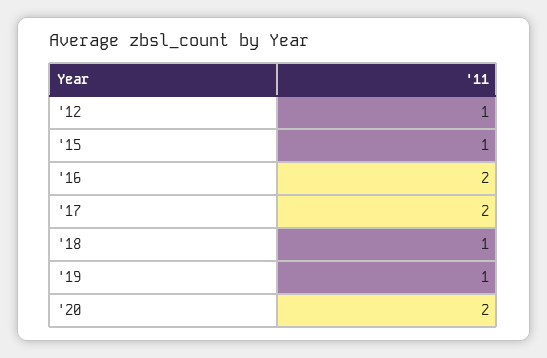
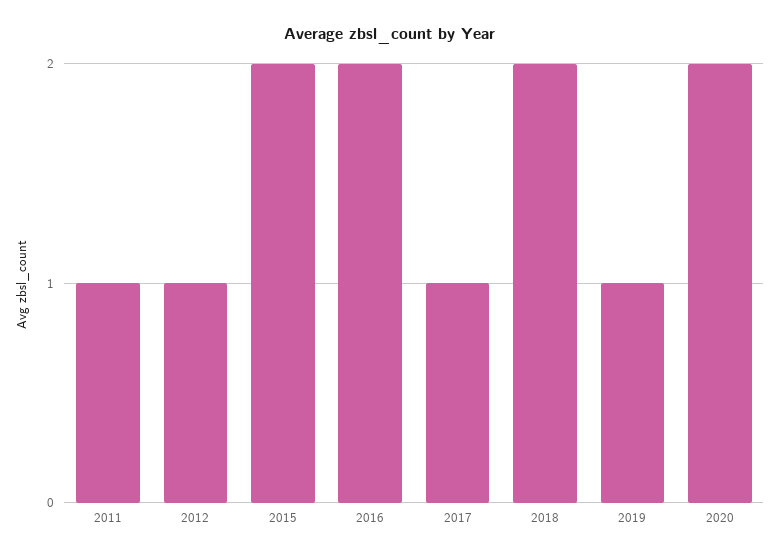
  {
    "'12": 1,
-   "'15": 1,
+   "'15": 2,
    "'16": 2,
-   "'17": 2,
+   "'17": 1,
-   "'18": 1,
+   "'18": 2,
    "'19": 1,
-   "'20": 2
+   "'20": 2,
+   "2011": 1
  }

